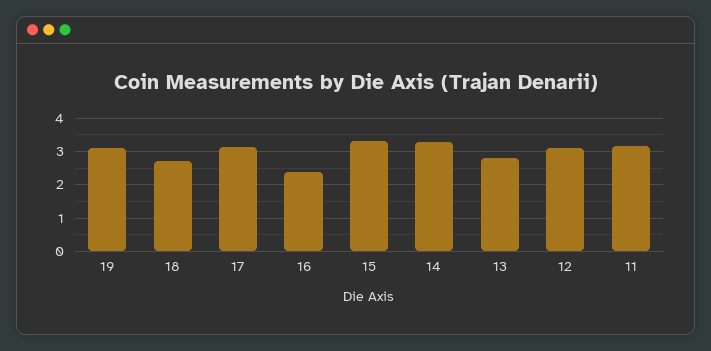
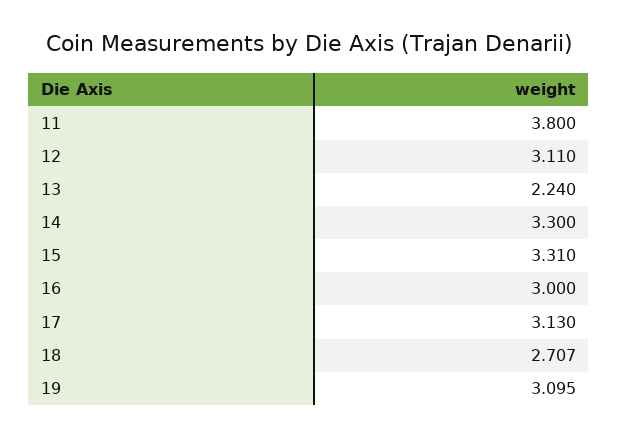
  {
    "19": 3.095,
    "18": 2.707,
    "17": 3.13,
-   "16": 2.4,
+   "16": 3,
    "15": 3.31,
    "14": 3.3,
-   "13": 2.8,
+   "13": 2.24,
    "12": 3.11,
-   "11": 3.2
+   "11": 3.8
  }

